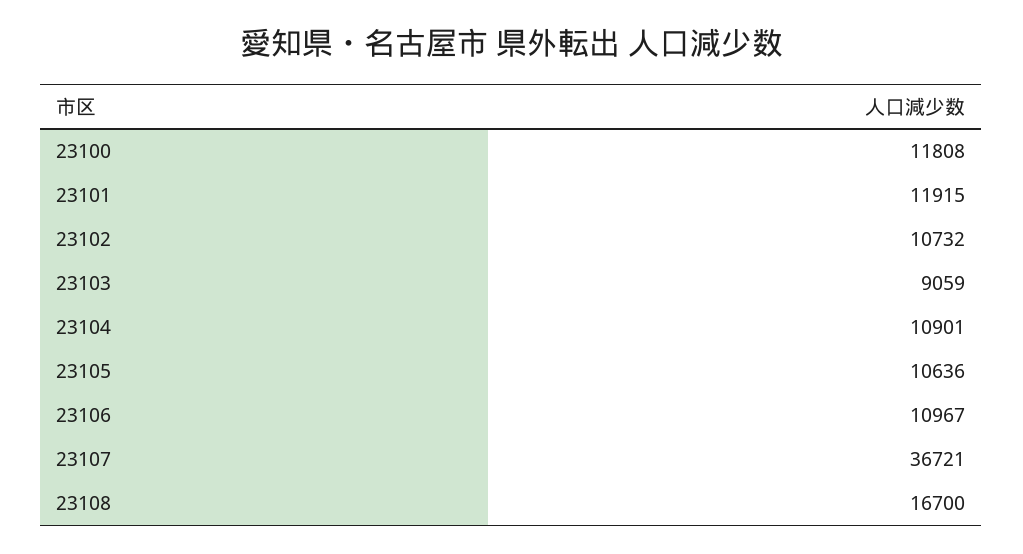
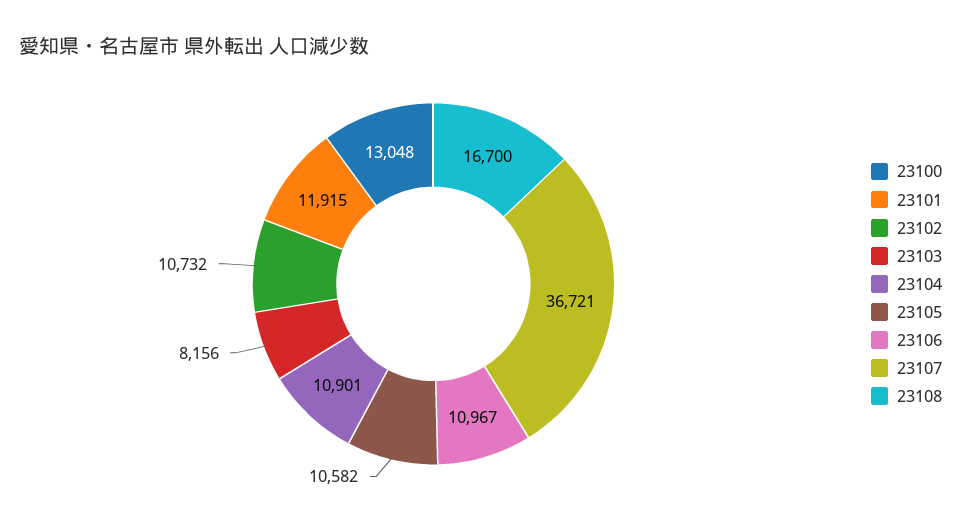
  {
-   "23100": 11808,
+   "23100": 13048,
    "23101": 11915,
    "23102": 10732,
-   "23103": 9059,
+   "23103": 8156,
    "23104": 10901,
-   "23105": 10636,
+   "23105": 10582,
    "23106": 10967,
    "23107": 36721,
    "23108": 16700
  }

